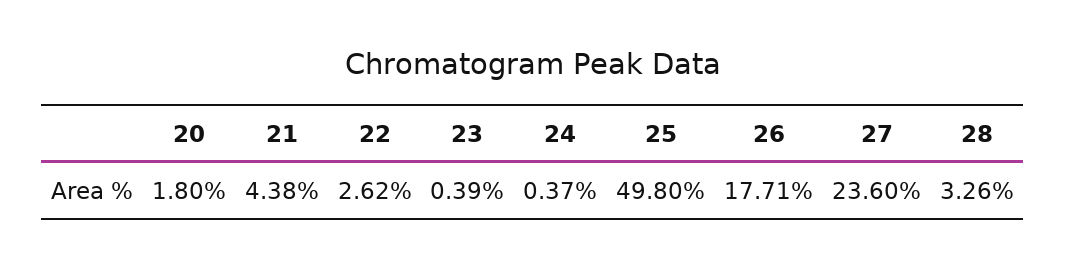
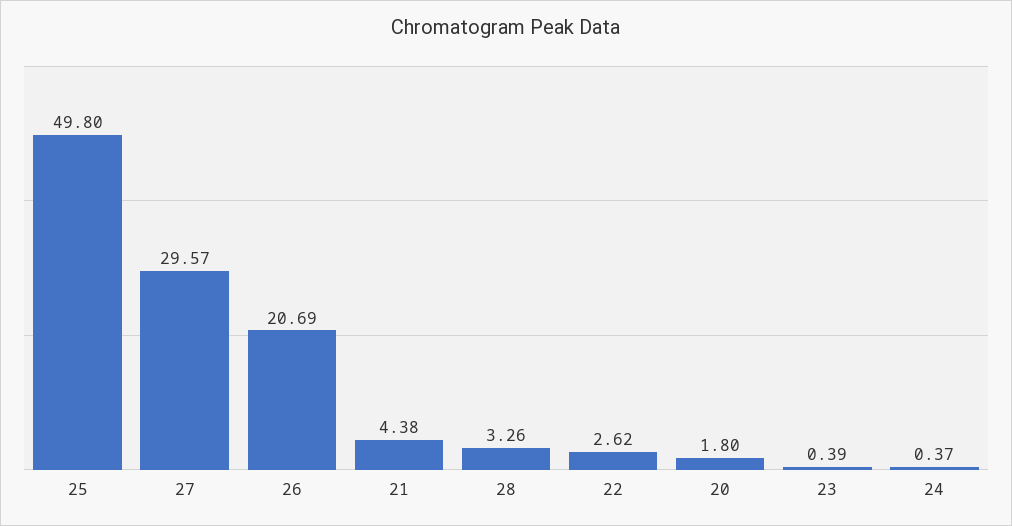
  {
    "20": 1.8,
    "21": 4.38,
    "22": 2.62,
    "23": 0.39,
    "24": 0.37,
    "25": 49.8,
-   "26": 17.71,
+   "26": 20.69,
-   "27": 23.6,
+   "27": 29.57,
    "28": 3.26
  }

